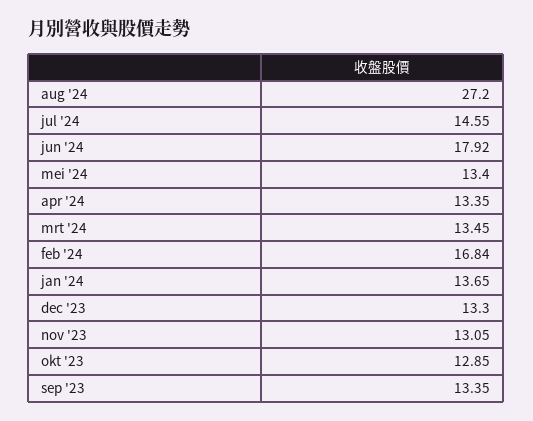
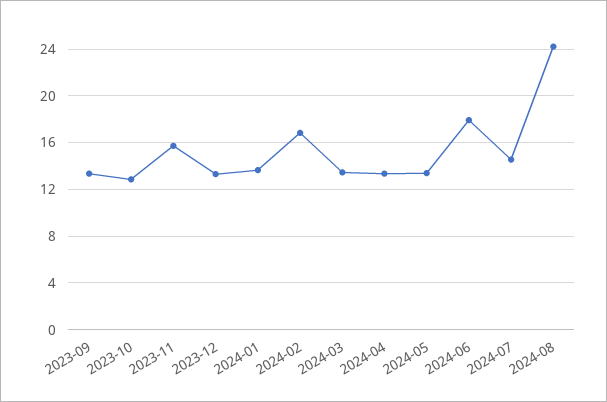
  {
-   "aug '24": 27.2,
+   "aug '24": 24,
    "jul '24": 14.55,
    "jun '24": 17.92,
    "mei '24": 13.4,
    "apr '24": 13.35,
    "mrt '24": 13.45,
    "feb '24": 16.84,
    "jan '24": 13.65,
    "dec '23": 13.3,
-   "nov '23": 13.05,
+   "nov '23": 16,
    "okt '23": 12.85,
    "sep '23": 13.35
  }

